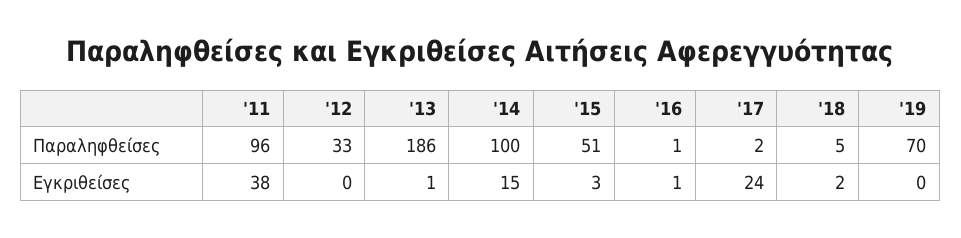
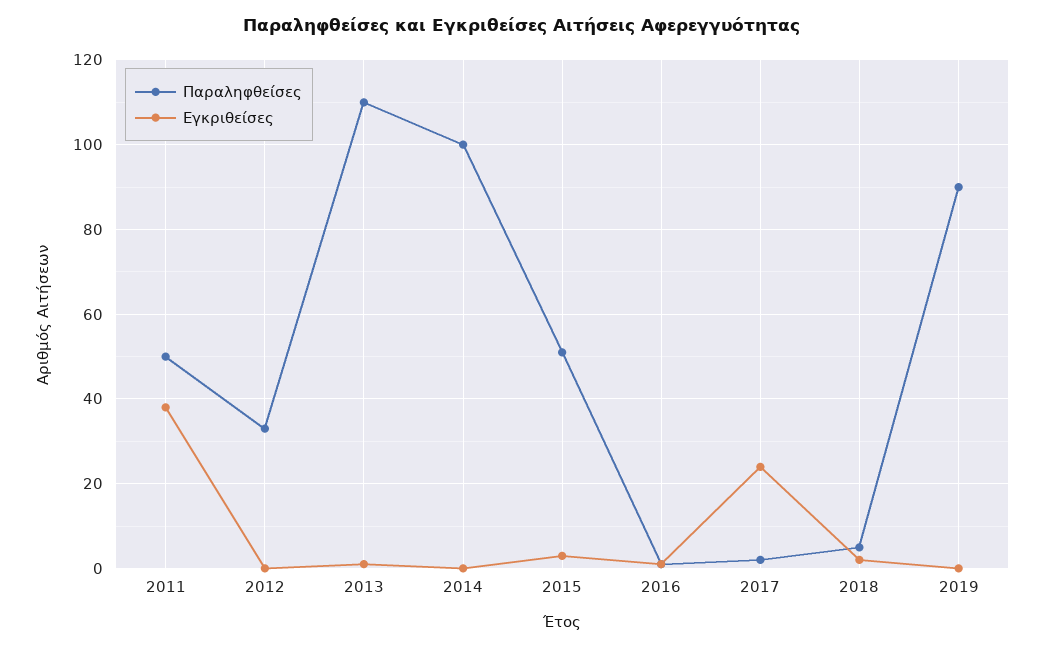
  {
    "Παραληφθείσες": {
-     "'11": 96,
+     "'11": 50,
      "'12": 33,
-     "'13": 186,
+     "'13": 110,
      "'14": 100,
      "'15": 51,
      "'16": 1,
      "'17": 2,
      "'18": 5,
-     "'19": 70
+     "'19": 90
    },
    "Εγκριθείσες": {
      "'11": 38,
      "'12": 0,
      "'13": 1,
-     "'14": 15,
+     "'14": 0,
      "'15": 3,
      "'16": 1,
      "'17": 24,
      "'18": 2,
      "'19": 0
    }
  }

